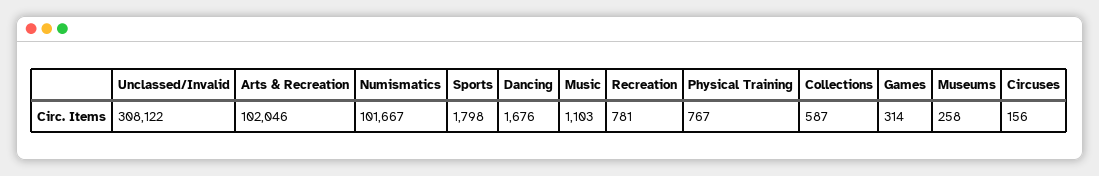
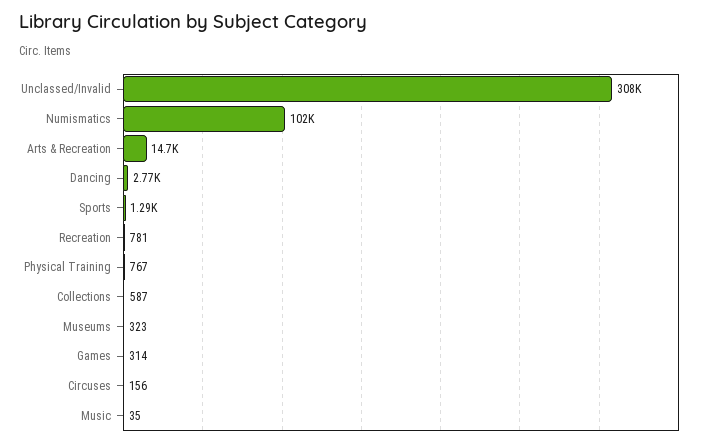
  {
    "Unclassed/Invalid": 308122,
-   "Arts & Recreation": 102046,
+   "Arts & Recreation": 14700,
    "Numismatics": 101667,
-   "Sports": 1798,
+   "Sports": 1290,
-   "Dancing": 1676,
+   "Dancing": 2770,
-   "Music": 1103,
+   "Music": 35,
    "Recreation": 781,
    "Physical Training": 767,
    "Collections": 587,
    "Games": 314,
-   "Museums": 258,
+   "Museums": 323,
    "Circuses": 156
  }

